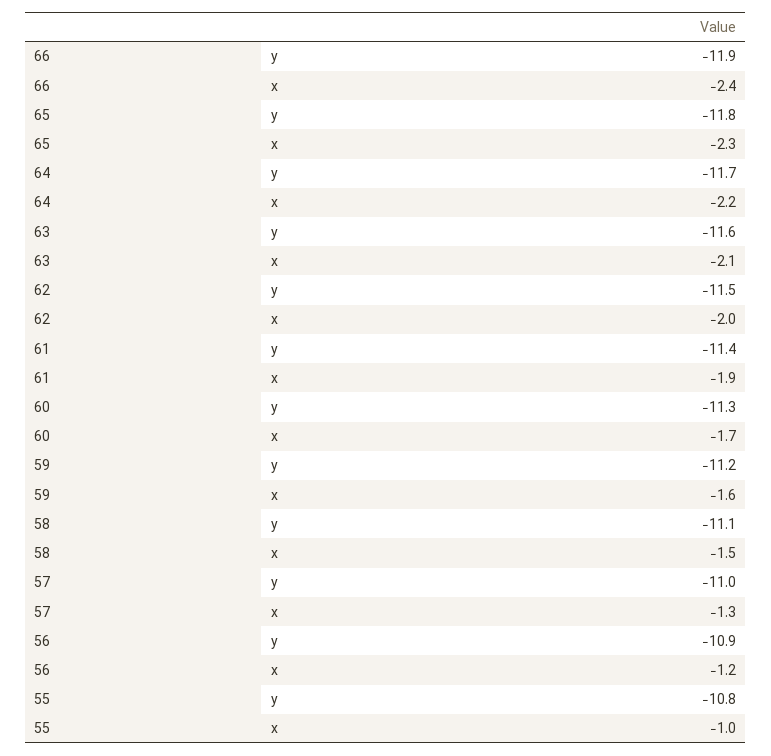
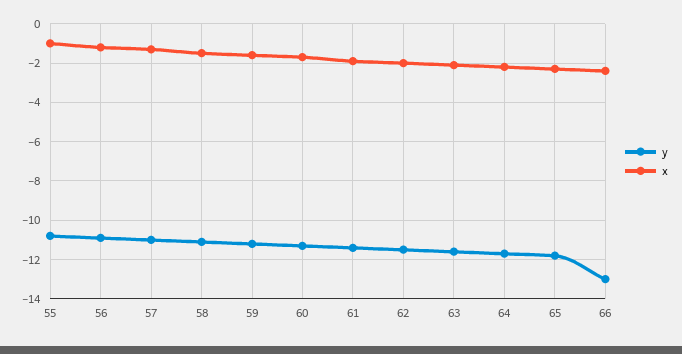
  {
    "y": {
-     "66": -11.9,
+     "66": -13,
      "65": -11.8,
      "64": -11.7,
      "63": -11.6,
      "62": -11.5,
      "61": -11.4,
      "60": -11.3,
      "59": -11.2,
      "58": -11.1,
      "57": -11,
      "56": -10.9,
      "55": -10.8
    },
    "x": {
      "66": -2.4,
      "65": -2.3,
      "64": -2.2,
      "63": -2.1,
      "62": -2,
      "61": -1.9,
      "60": -1.7,
      "59": -1.6,
      "58": -1.5,
      "57": -1.3,
      "56": -1.2,
      "55": -1
    }
  }

